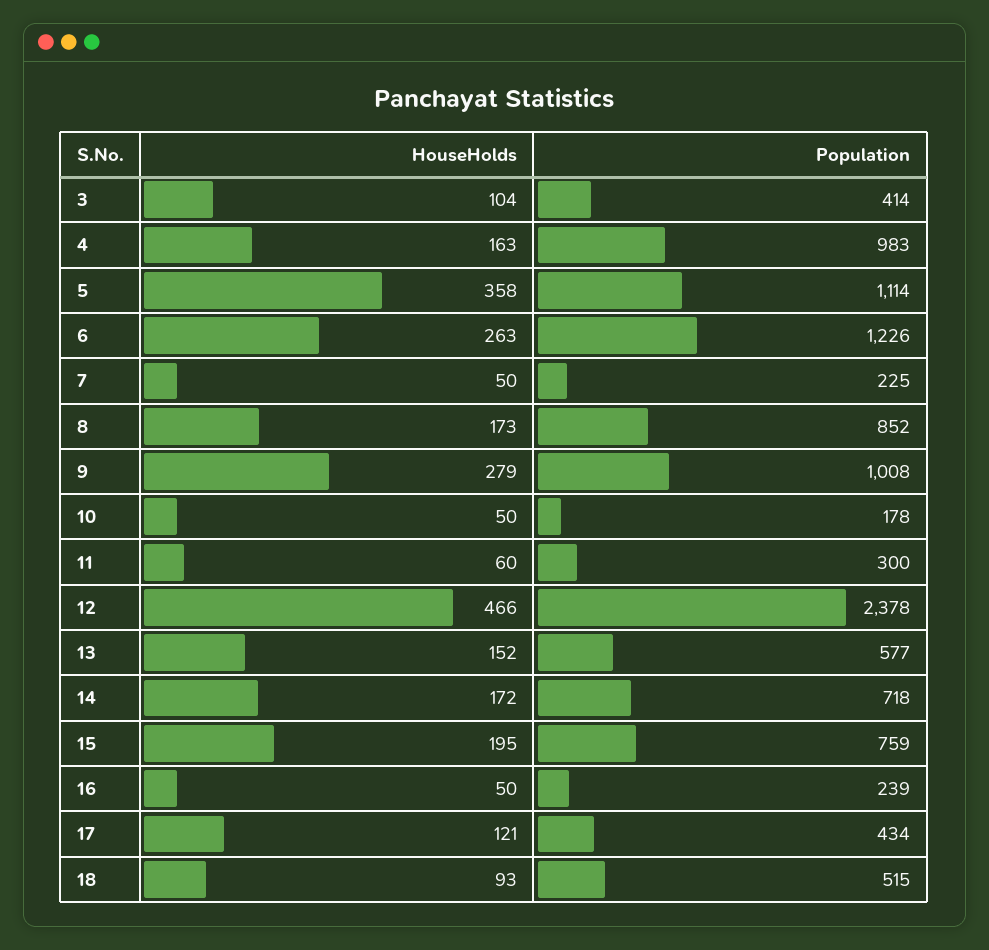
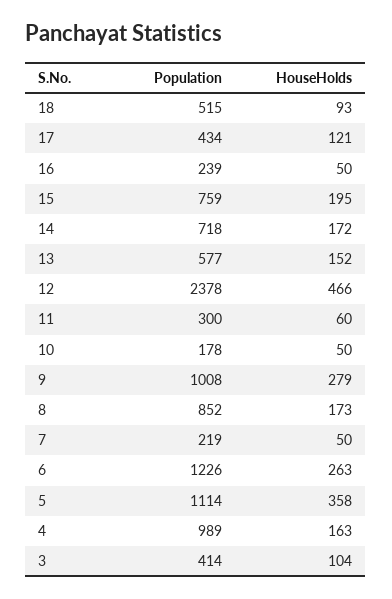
  {
    "HouseHolds": {
      "3": 104,
      "4": 163,
      "5": 358,
      "6": 263,
      "7": 50,
      "8": 173,
      "9": 279,
      "10": 50,
      "11": 60,
      "12": 466,
      "13": 152,
      "14": 172,
      "15": 195,
      "16": 50,
      "17": 121,
      "18": 93
    },
    "Population": {
      "3": 414,
-     "4": 983,
+     "4": 989,
      "5": 1114,
      "6": 1226,
-     "7": 225,
+     "7": 219,
      "8": 852,
      "9": 1008,
      "10": 178,
      "11": 300,
      "12": 2378,
      "13": 577,
      "14": 718,
      "15": 759,
      "16": 239,
      "17": 434,
      "18": 515
    }
  }

